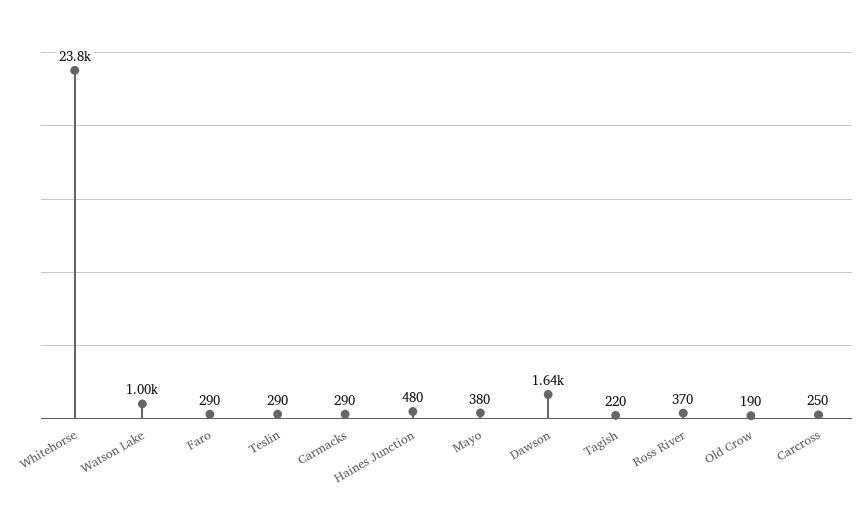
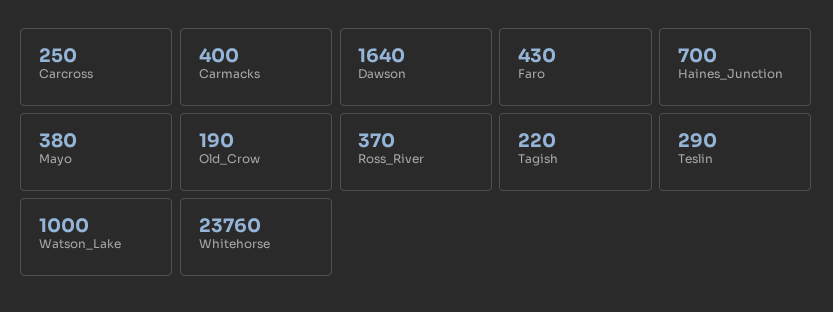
  {
    "Whitehorse": 23760,
    "Watson Lake": 1000,
-   "Faro": 290,
+   "Faro": 430,
    "Teslin": 290,
-   "Carmacks": 290,
+   "Carmacks": 400,
-   "Haines Junction": 480,
+   "Haines Junction": 700,
    "Mayo": 380,
    "Dawson": 1640,
    "Tagish": 220,
    "Ross River": 370,
    "Old Crow": 190,
    "Carcross": 250
  }

